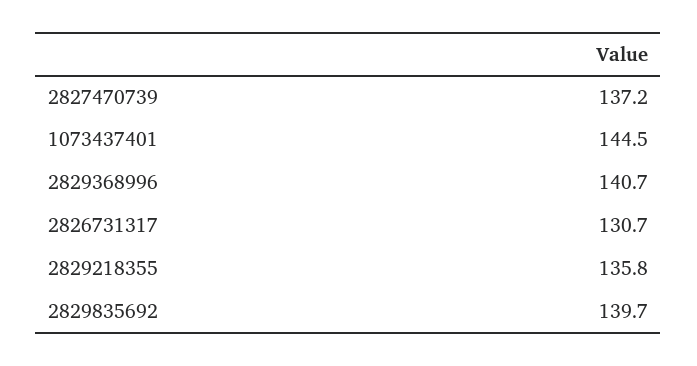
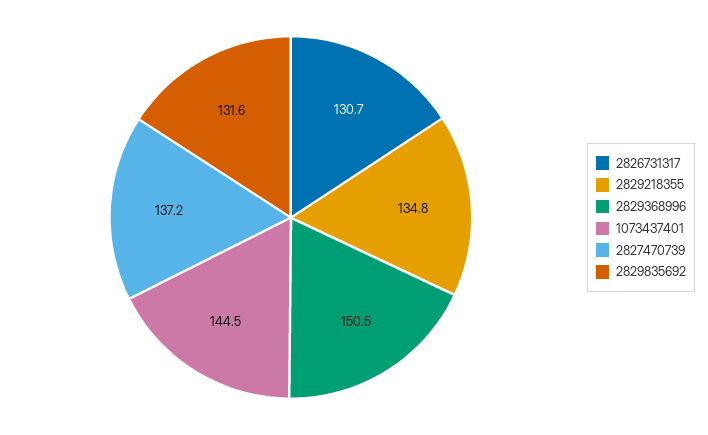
  {
    "2827470739": 137.2,
    "1073437401": 144.5,
-   "2829368996": 140.7,
+   "2829368996": 150.5,
    "2826731317": 130.7,
-   "2829218355": 135.8,
+   "2829218355": 134.8,
-   "2829835692": 139.7
+   "2829835692": 131.6
  }

